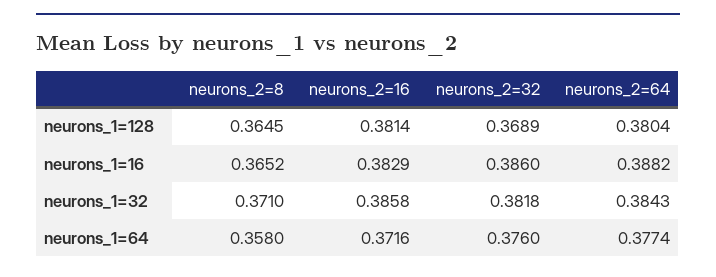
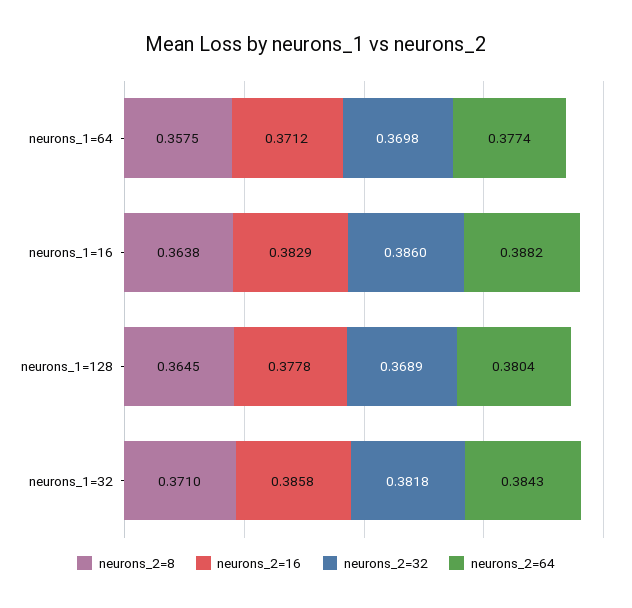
  {
    "neurons_2=8": {
      "neurons_1=128": 0.3645,
-     "neurons_1=16": 0.3652,
+     "neurons_1=16": 0.3638,
      "neurons_1=32": 0.371,
-     "neurons_1=64": 0.358
+     "neurons_1=64": 0.3575
    },
    "neurons_2=16": {
-     "neurons_1=128": 0.3814,
+     "neurons_1=128": 0.3778,
      "neurons_1=16": 0.3829,
      "neurons_1=32": 0.3858,
-     "neurons_1=64": 0.3716
+     "neurons_1=64": 0.3712
    },
    "neurons_2=32": {
      "neurons_1=128": 0.3689,
      "neurons_1=16": 0.386,
      "neurons_1=32": 0.3818,
-     "neurons_1=64": 0.376
+     "neurons_1=64": 0.3698
    },
    "neurons_2=64": {
      "neurons_1=128": 0.3804,
      "neurons_1=16": 0.3882,
      "neurons_1=32": 0.3843,
      "neurons_1=64": 0.3774
    }
  }

